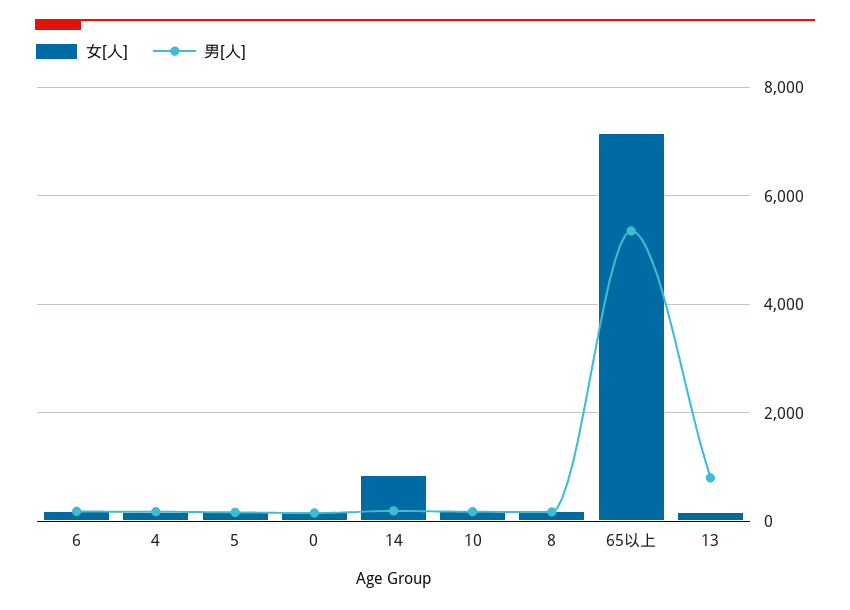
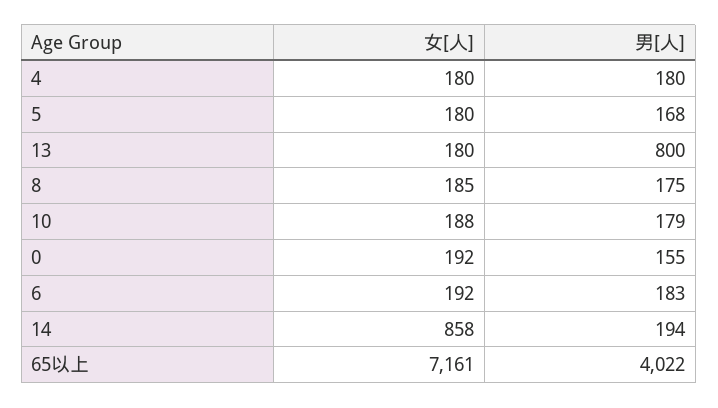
  {
    "女[人]": {
      "6": 192,
      "4": 180,
      "5": 180,
      "0": 192,
      "14": 858,
      "10": 188,
      "8": 185,
      "65以上": 7161,
      "13": 180
    },
    "男[人]": {
      "6": 183,
      "4": 180,
      "5": 168,
      "0": 155,
      "14": 194,
      "10": 179,
      "8": 175,
-     "65以上": 5400,
+     "65以上": 4022,
      "13": 800
    }
  }

